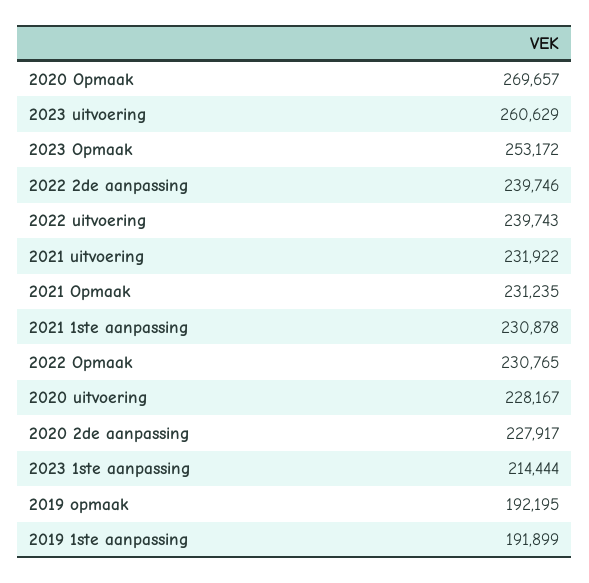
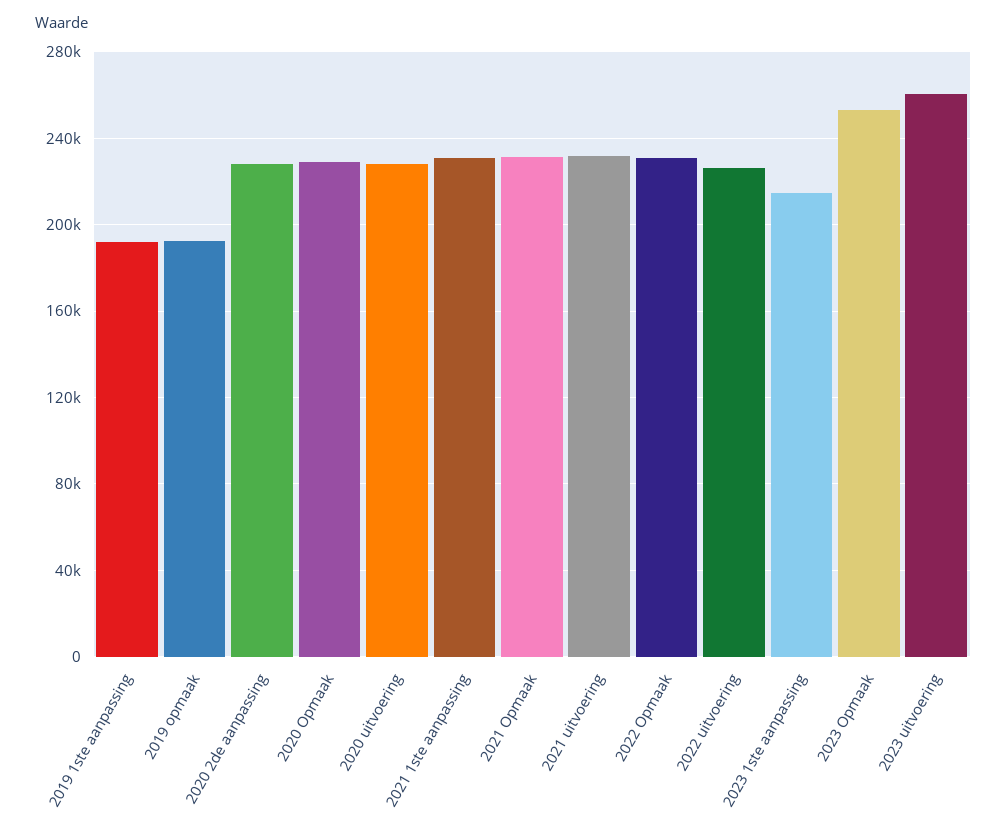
  {
-   "2020 Opmaak": 269657,
+   "2020 Opmaak": 230000,
    "2023 uitvoering": 260629,
    "2023 Opmaak": 253172,
-   "2022 2de aanpassing": 239746,
-   "2022 uitvoering": 239743,
+   "2022 uitvoering": 225000,
    "2021 uitvoering": 231922,
    "2021 Opmaak": 231235,
    "2021 1ste aanpassing": 230878,
    "2022 Opmaak": 230765,
    "2020 uitvoering": 228167,
    "2020 2de aanpassing": 227917,
    "2023 1ste aanpassing": 214444,
    "2019 opmaak": 192195,
    "2019 1ste aanpassing": 191899
  }

